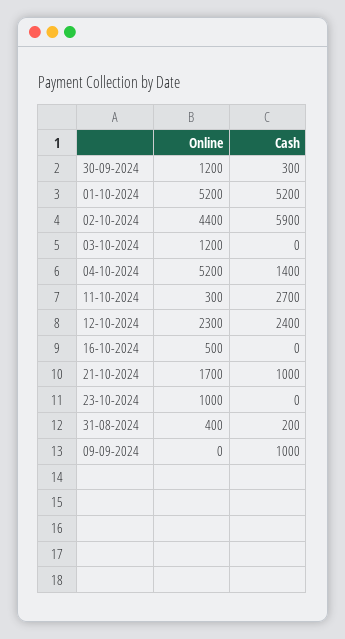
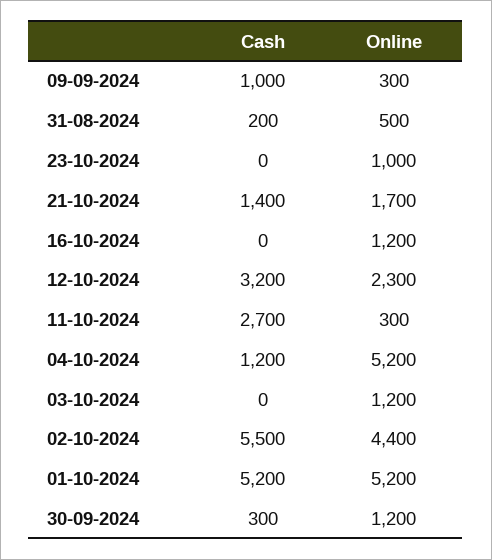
  {
    "Online": {
      "30-09-2024": 1200,
      "01-10-2024": 5200,
      "02-10-2024": 4400,
      "03-10-2024": 1200,
      "04-10-2024": 5200,
      "11-10-2024": 300,
      "12-10-2024": 2300,
-     "16-10-2024": 500,
+     "16-10-2024": 1200,
      "21-10-2024": 1700,
      "23-10-2024": 1000,
-     "31-08-2024": 400,
+     "31-08-2024": 500,
-     "09-09-2024": 0
+     "09-09-2024": 300
    },
    "Cash": {
      "30-09-2024": 300,
      "01-10-2024": 5200,
-     "02-10-2024": 5900,
+     "02-10-2024": 5500,
      "03-10-2024": 0,
-     "04-10-2024": 1400,
+     "04-10-2024": 1200,
      "11-10-2024": 2700,
-     "12-10-2024": 2400,
+     "12-10-2024": 3200,
      "16-10-2024": 0,
-     "21-10-2024": 1000,
+     "21-10-2024": 1400,
      "23-10-2024": 0,
      "31-08-2024": 200,
      "09-09-2024": 1000
    }
  }

